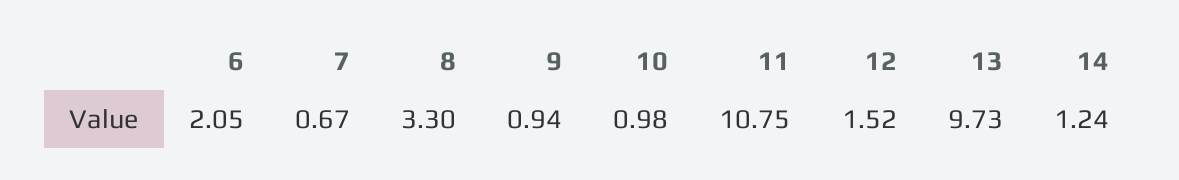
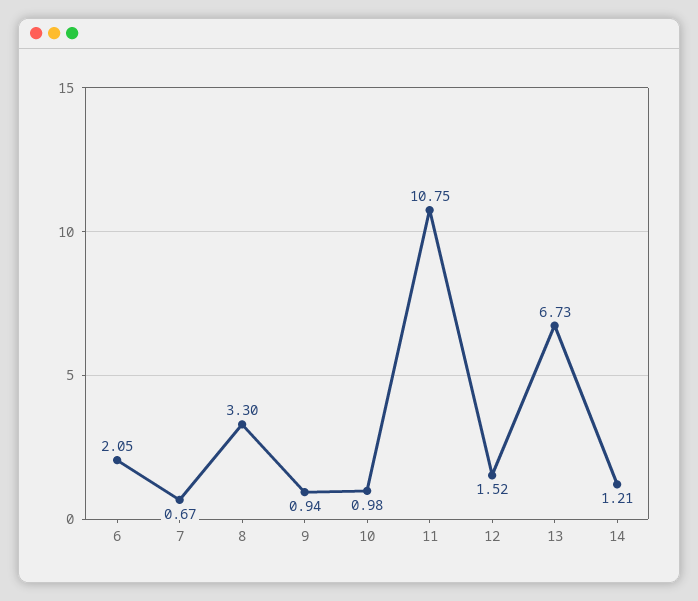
  {
    "6": 2.05,
    "7": 0.67,
    "8": 3.3,
    "9": 0.94,
    "10": 0.98,
    "11": 10.75,
    "12": 1.52,
-   "13": 9.73,
+   "13": 6.73,
-   "14": 1.24
+   "14": 1.21
  }

